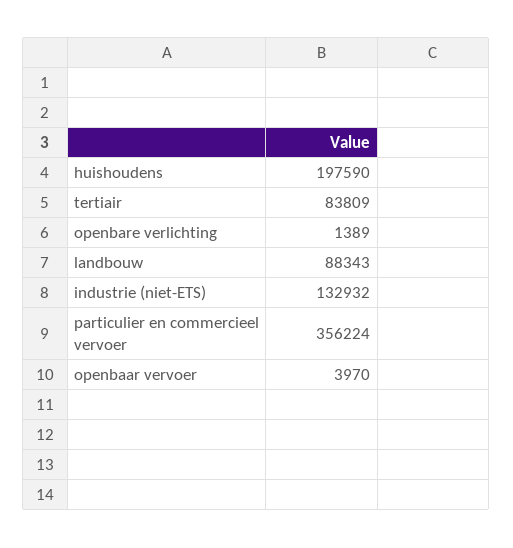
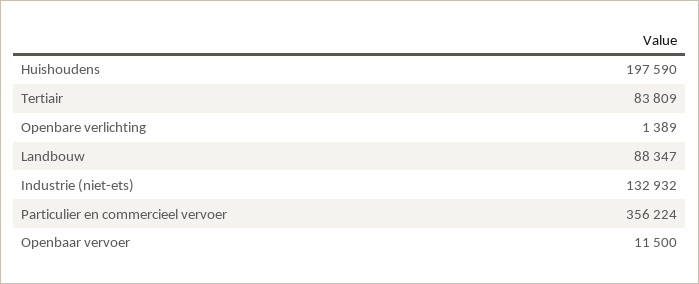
  {
    "huishoudens": 197590,
    "tertiair": 83809,
    "openbare verlichting": 1389,
-   "landbouw": 88343,
+   "landbouw": 88347,
    "industrie (niet-ETS)": 132932,
    "particulier en commercieel vervoer": 356224,
-   "openbaar vervoer": 3970
+   "openbaar vervoer": 11500
  }

